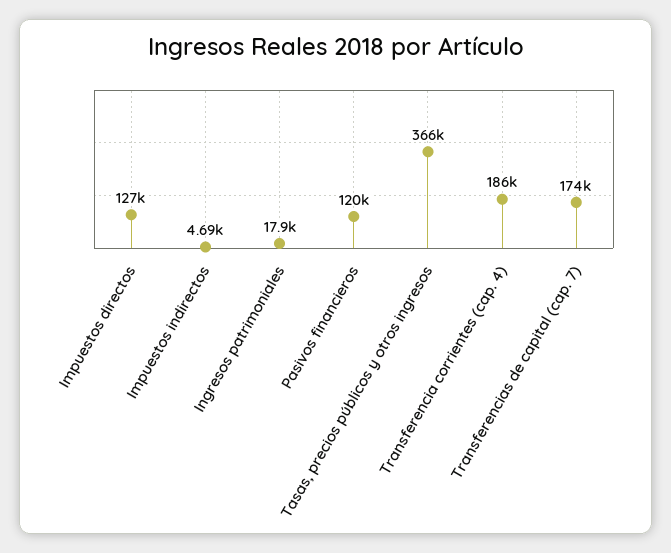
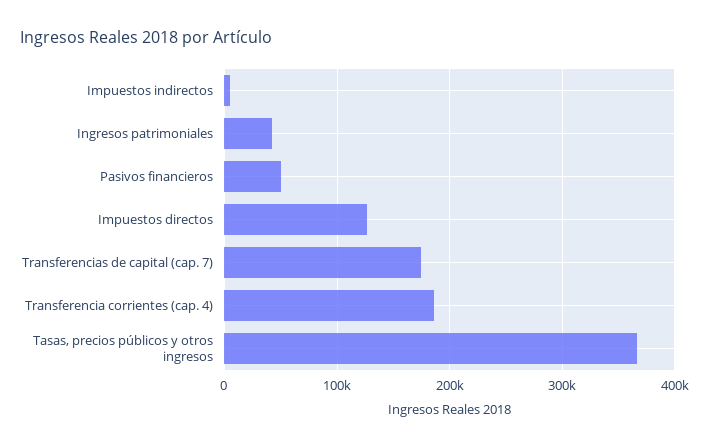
  {
    "Impuestos directos": 127000,
    "Impuestos indirectos": 4690,
-   "Ingresos patrimoniales": 17900,
+   "Ingresos patrimoniales": 40000,
-   "Pasivos financieros": 120000,
+   "Pasivos financieros": 50000,
    "Tasas, precios públicos y otros ingresos": 366000,
    "Transferencia corrientes (cap. 4)": 186000,
    "Transferencias de capital (cap. 7)": 174000
  }

